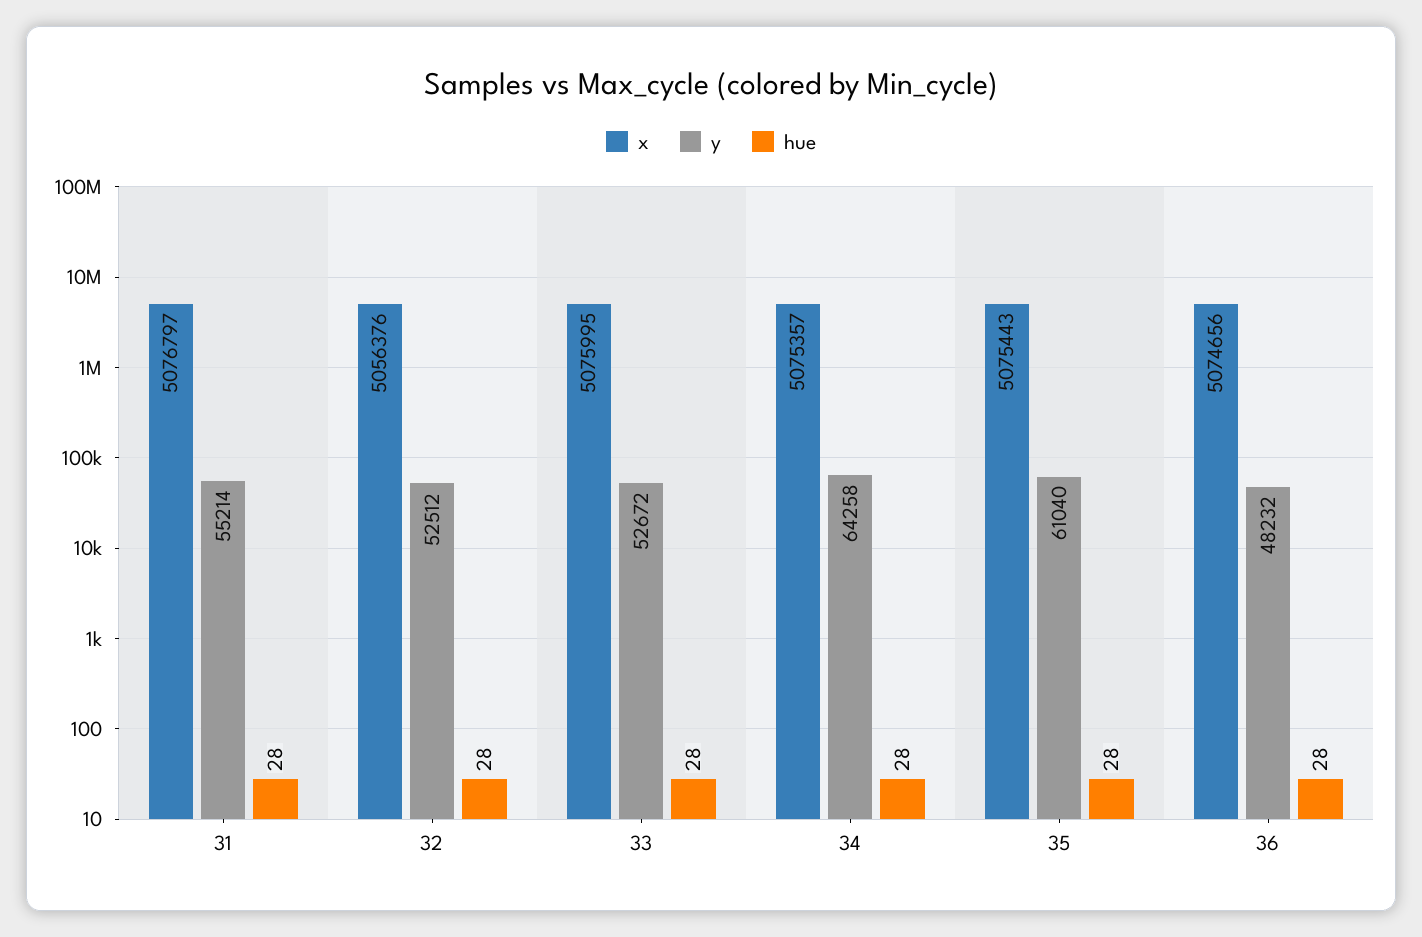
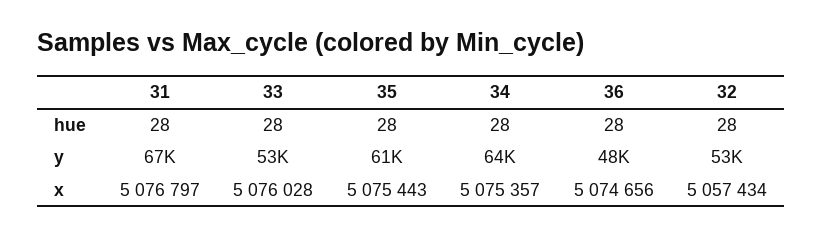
  {
    "x": {
      "31": 5076797,
-     "32": 5056376,
+     "32": 5057434,
-     "33": 5075995,
+     "33": 5076028,
      "34": 5075357,
      "35": 5075443,
      "36": 5074656
    },
    "y": {
-     "31": 55214,
+     "31": 67000,
      "32": 52512,
      "33": 52672,
      "34": 64258,
      "35": 61040,
      "36": 48232
    },
    "hue": {
      "31": 28,
      "32": 28,
      "33": 28,
      "34": 28,
      "35": 28,
      "36": 28
    }
  }

